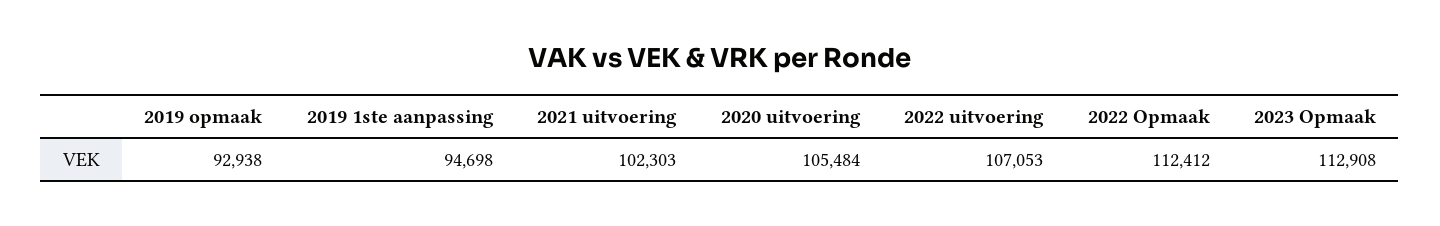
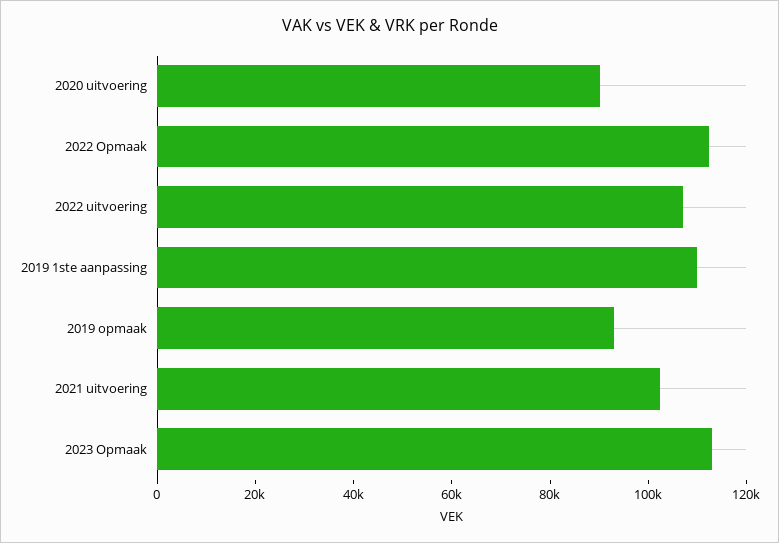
  {
    "2019 opmaak": 92938,
-   "2019 1ste aanpassing": 94698,
+   "2019 1ste aanpassing": 110000,
    "2021 uitvoering": 102303,
-   "2020 uitvoering": 105484,
+   "2020 uitvoering": 90000,
    "2022 uitvoering": 107053,
    "2022 Opmaak": 112412,
    "2023 Opmaak": 112908
  }

